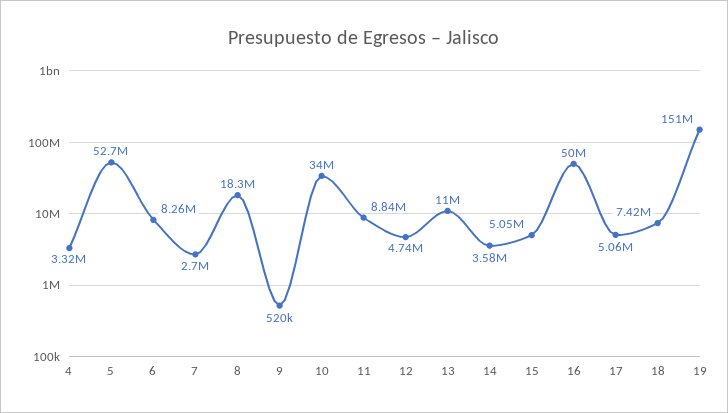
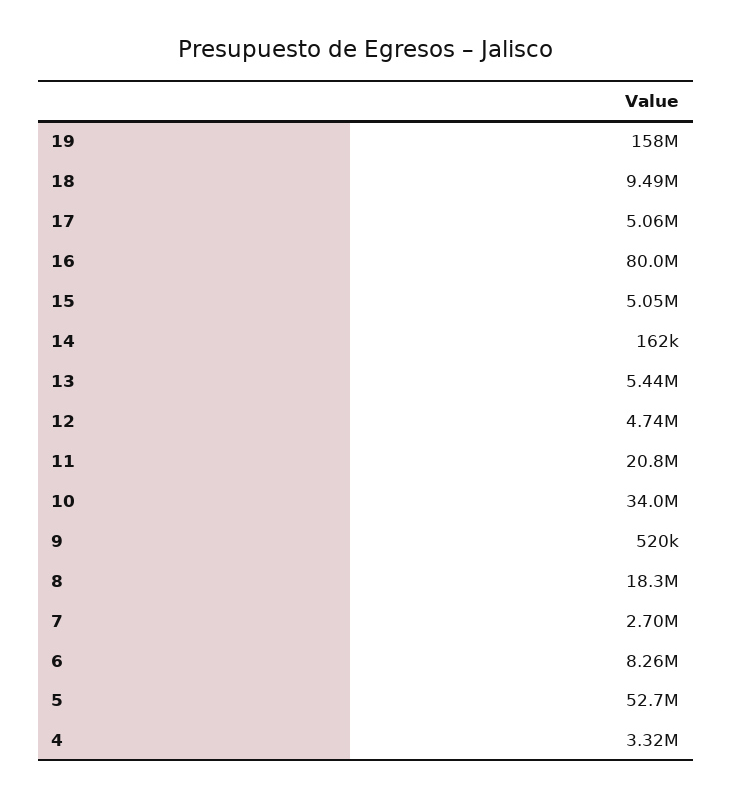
  {
    "4": 3320000,
    "5": 52700000,
    "6": 8260000,
    "7": 2700000,
    "8": 18300000,
    "9": 520000,
    "10": 34000000,
-   "11": 8840000,
+   "11": 20800000,
    "12": 4740000,
-   "13": 11000000,
+   "13": 5440000,
-   "14": 3580000,
+   "14": 162000,
    "15": 5050000,
-   "16": 50000000,
+   "16": 80000000,
    "17": 5060000,
-   "18": 7420000,
+   "18": 9490000,
-   "19": 151000000
+   "19": 158000000
  }

